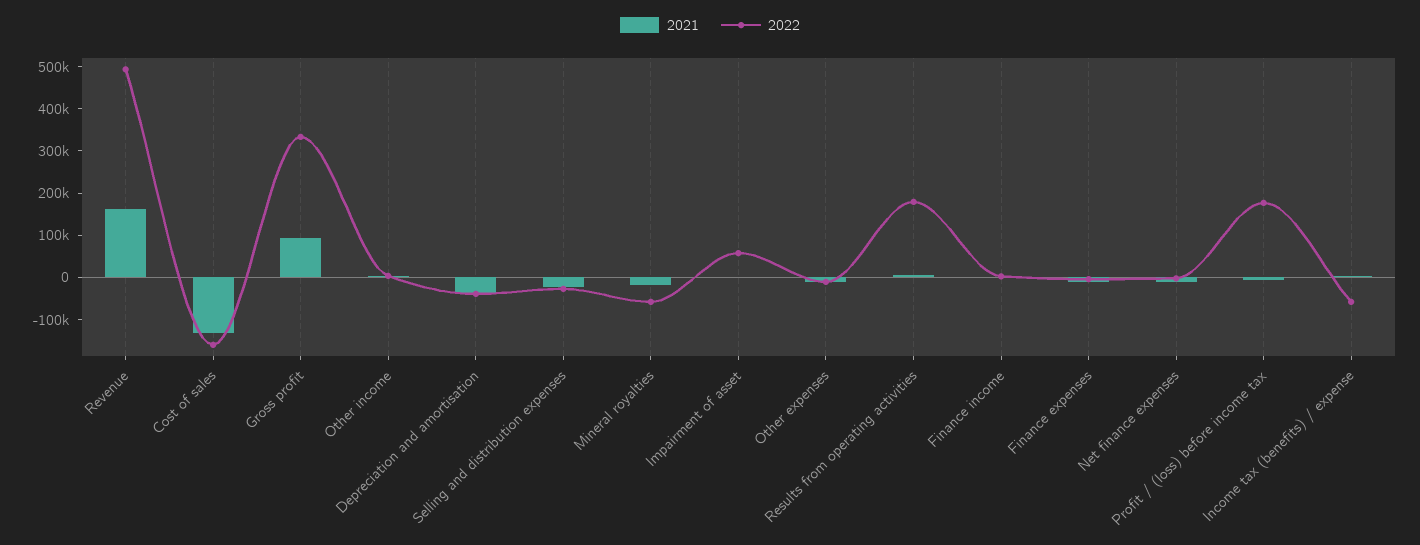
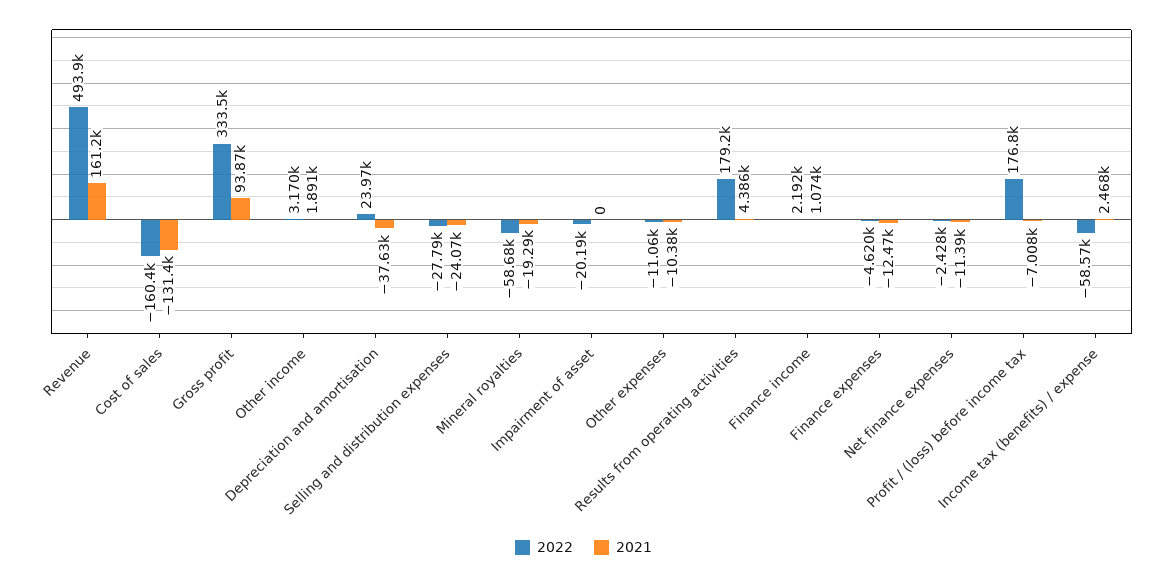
  {
    "2021": {
      "Revenue": 161200,
      "Cost of sales": -131400,
      "Gross profit": 93870,
      "Other income": 1891,
      "Depreciation and amortisation": -37630,
      "Selling and distribution expenses": -24070,
      "Mineral royalties": -19290,
      "Impairment of asset": 0,
      "Other expenses": -10380,
      "Results from operating activities": 4386,
      "Finance income": 1074,
      "Finance expenses": -12470,
      "Net finance expenses": -11390,
      "Profit / (loss) before income tax": -7008,
      "Income tax (benefits) / expense": 2468
    },
    "2022": {
      "Revenue": 493900,
      "Cost of sales": -160400,
      "Gross profit": 333500,
      "Other income": 3170,
-     "Depreciation and amortisation": -40000,
+     "Depreciation and amortisation": 23970,
      "Selling and distribution expenses": -27790,
      "Mineral royalties": -58680,
-     "Impairment of asset": 60000,
+     "Impairment of asset": -20190,
      "Other expenses": -11060,
      "Results from operating activities": 179200,
      "Finance income": 2192,
      "Finance expenses": -4620,
      "Net finance expenses": -2428,
      "Profit / (loss) before income tax": 176800,
      "Income tax (benefits) / expense": -58570
    }
  }

